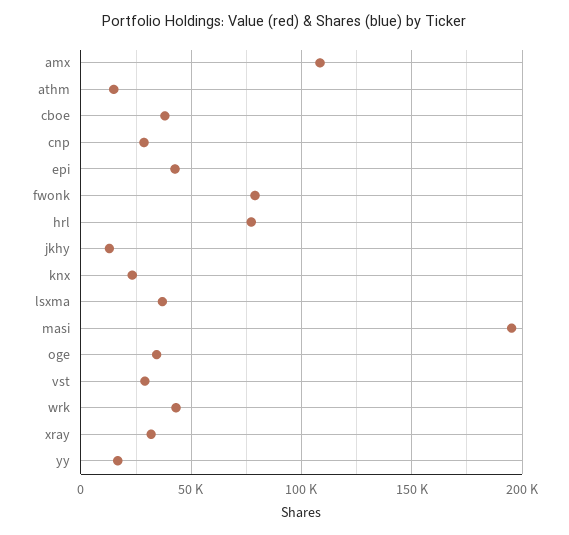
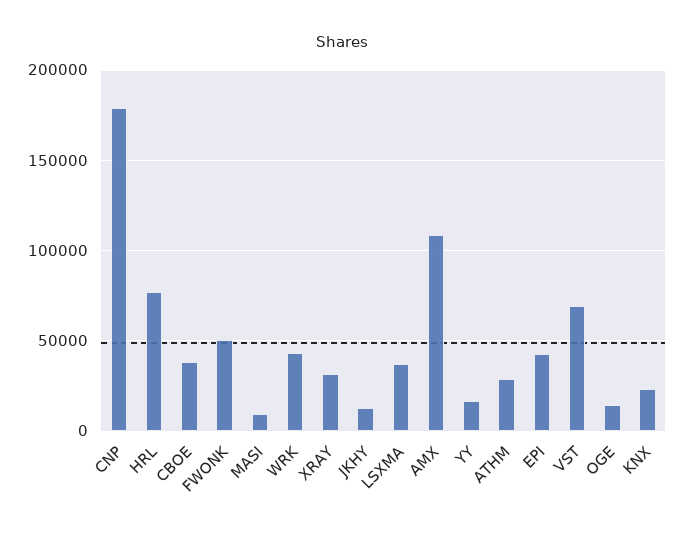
  {
    "amx": 110000,
-   "athm": 15000,
+   "athm": 30000,
    "cboe": 40000,
-   "cnp": 30000,
+   "cnp": 180000,
    "epi": 45000,
-   "fwonk": 80000,
+   "fwonk": 50000,
    "hrl": 75000,
    "jkhy": 15000,
    "knx": 25000,
    "lsxma": 35000,
-   "masi": 195000,
+   "masi": 10000,
-   "oge": 35000,
+   "oge": 15000,
-   "vst": 30000,
+   "vst": 70000,
    "wrk": 45000,
    "xray": 30000,
    "yy": 15000
  }

